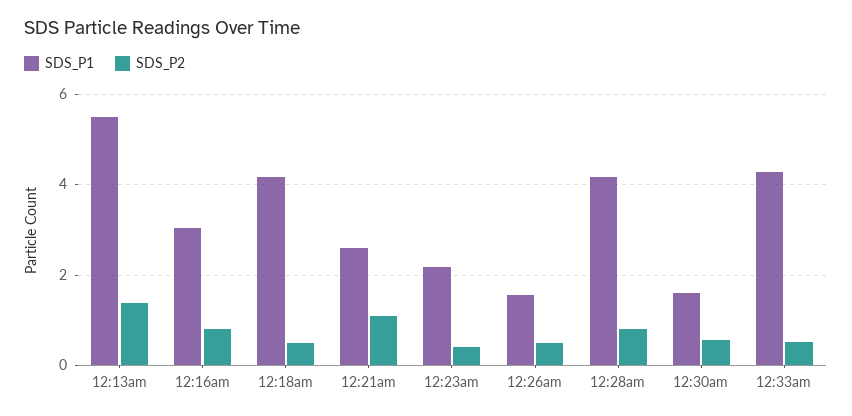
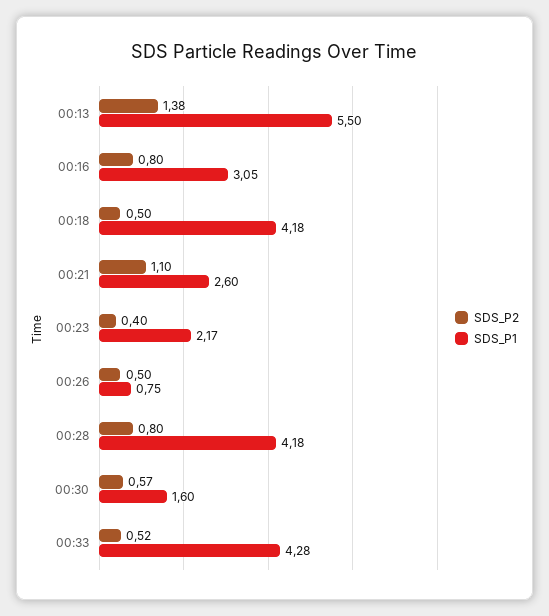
  {
    "SDS_P1": {
      "12:13am": 5.5,
      "12:16am": 3.05,
      "12:18am": 4.18,
      "12:21am": 2.6,
      "12:23am": 2.17,
-     "12:26am": 1.6,
+     "12:26am": 0.75,
      "12:28am": 4.18,
      "12:30am": 1.6,
      "12:33am": 4.28
    },
    "SDS_P2": {
      "12:13am": 1.38,
      "12:16am": 0.8,
      "12:18am": 0.5,
      "12:21am": 1.1,
      "12:23am": 0.4,
      "12:26am": 0.5,
      "12:28am": 0.8,
      "12:30am": 0.57,
      "12:33am": 0.52
    }
  }

